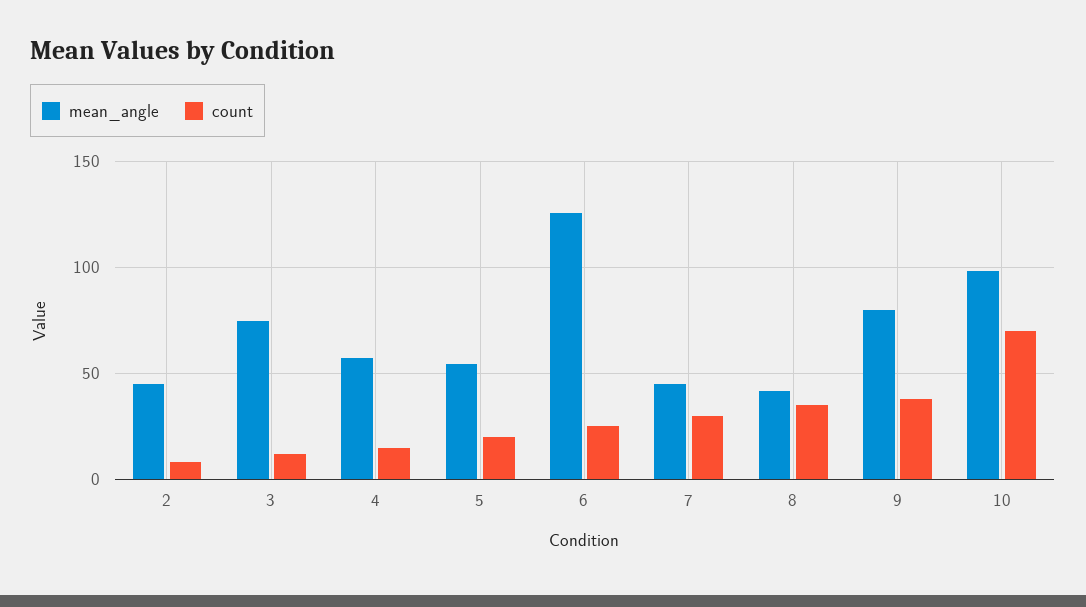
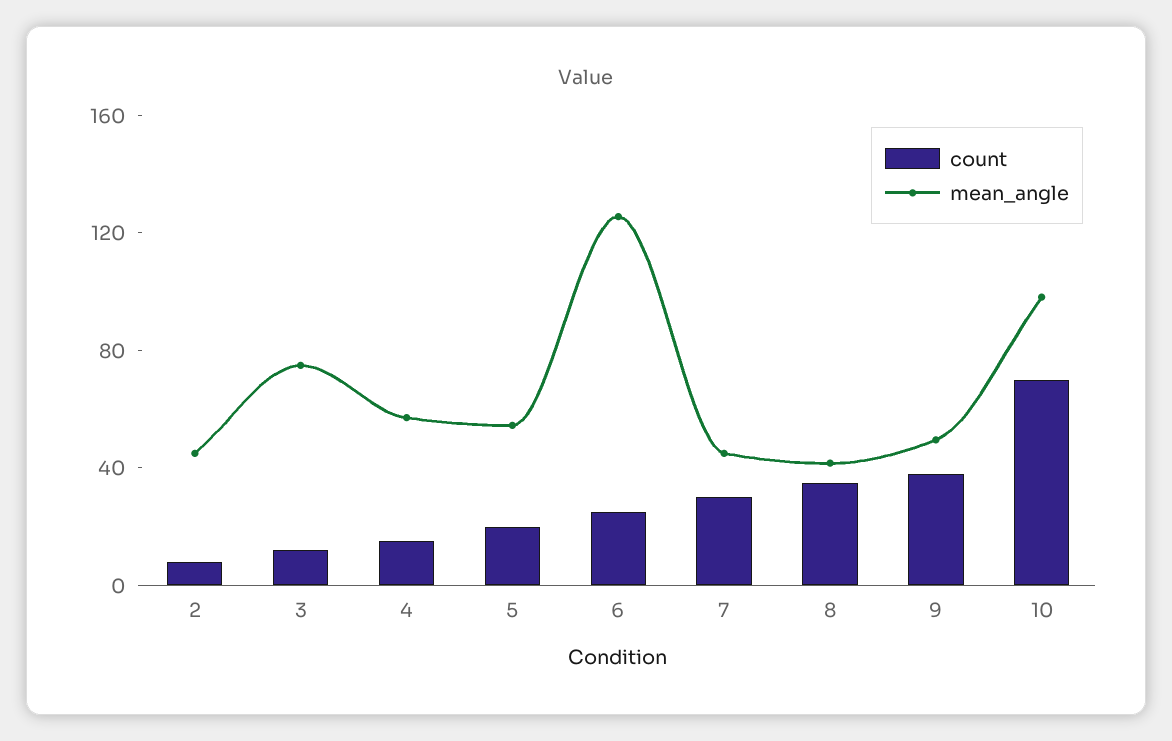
  {
    "mean_angle": {
      "2": 45,
      "3": 75,
      "4": 55,
      "5": 55,
      "6": 125,
      "7": 45,
      "8": 40,
-     "9": 80,
+     "9": 50,
      "10": 100
    },
    "count": {
      "2": 10,
      "3": 10,
      "4": 15,
      "5": 20,
      "6": 25,
      "7": 30,
      "8": 35,
      "9": 40,
      "10": 70
    }
  }

